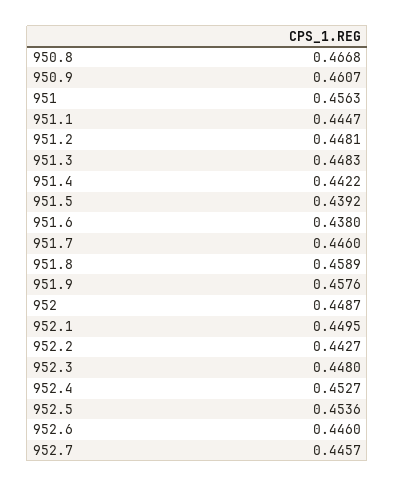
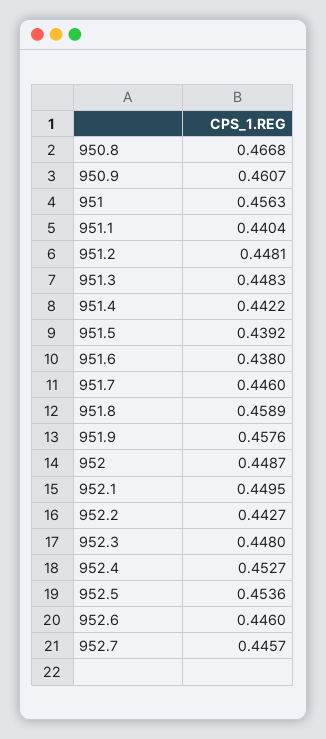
  {
    "950.8": 0.4668,
    "950.9": 0.4607,
    "951": 0.4563,
-   "951.1": 0.4447,
+   "951.1": 0.4404,
    "951.2": 0.4481,
    "951.3": 0.4483,
    "951.4": 0.4422,
    "951.5": 0.4392,
    "951.6": 0.438,
    "951.7": 0.446,
    "951.8": 0.4589,
    "951.9": 0.4576,
    "952": 0.4487,
    "952.1": 0.4495,
    "952.2": 0.4427,
    "952.3": 0.448,
    "952.4": 0.4527,
    "952.5": 0.4536,
    "952.6": 0.446,
    "952.7": 0.4457
  }

